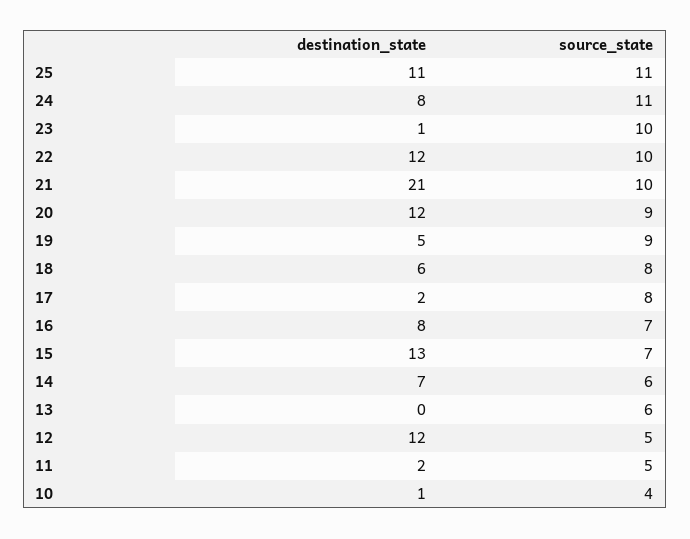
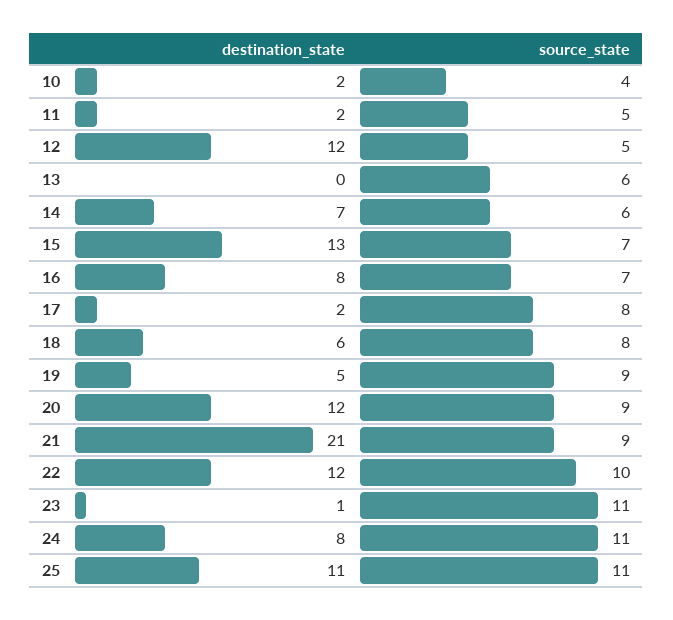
  {
    "destination_state": {
      "25": 11,
      "24": 8,
      "23": 1,
      "22": 12,
      "21": 21,
      "20": 12,
      "19": 5,
      "18": 6,
      "17": 2,
      "16": 8,
      "15": 13,
      "14": 7,
      "13": 0,
      "12": 12,
      "11": 2,
-     "10": 1
+     "10": 2
    },
    "source_state": {
      "25": 11,
      "24": 11,
-     "23": 10,
+     "23": 11,
      "22": 10,
-     "21": 10,
+     "21": 9,
      "20": 9,
      "19": 9,
      "18": 8,
      "17": 8,
      "16": 7,
      "15": 7,
      "14": 6,
      "13": 6,
      "12": 5,
      "11": 5,
      "10": 4
    }
  }

